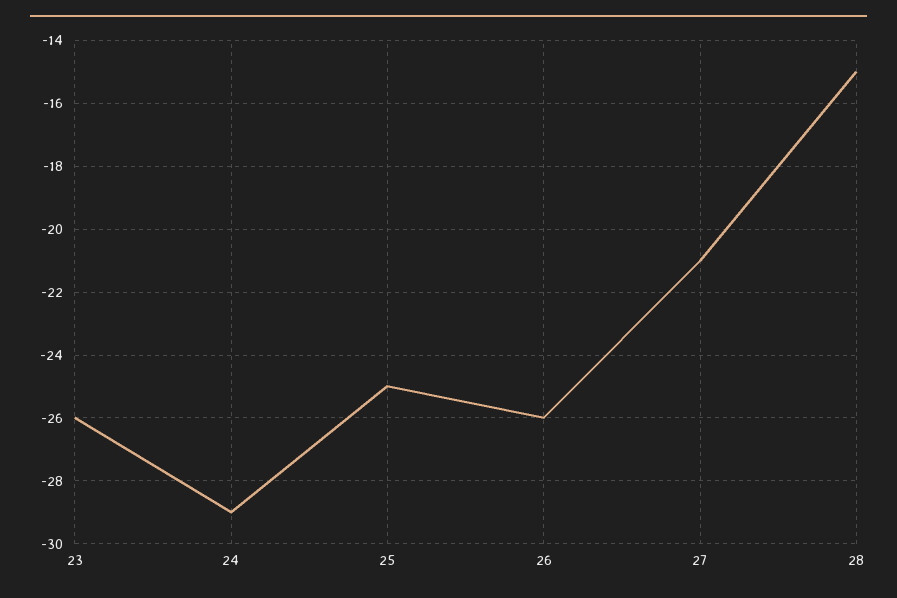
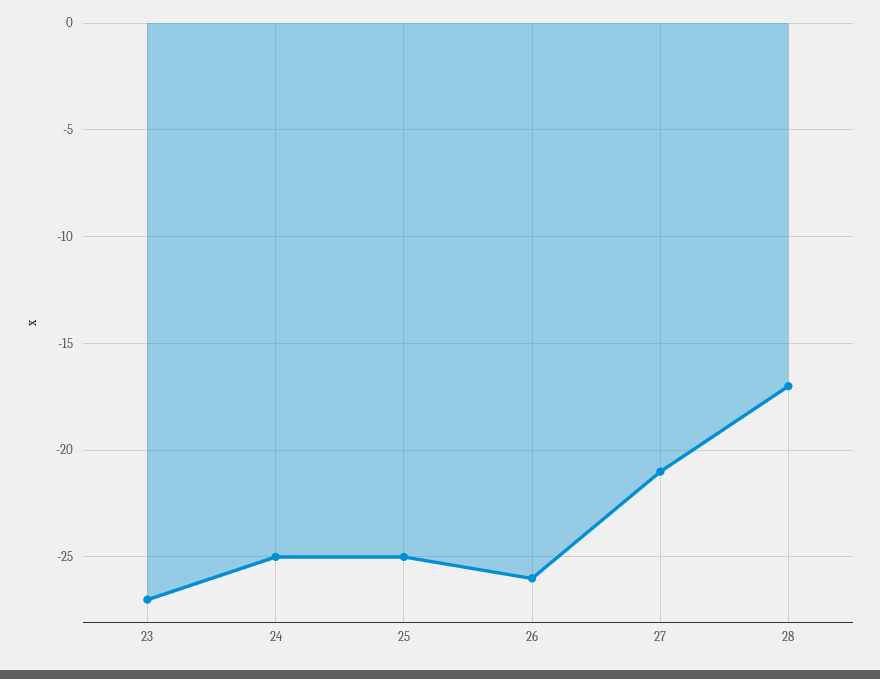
  {
-   "23": -26,
+   "23": -27,
-   "24": -29,
+   "24": -25,
    "25": -25,
    "26": -26,
    "27": -21,
-   "28": -15
+   "28": -17
  }

